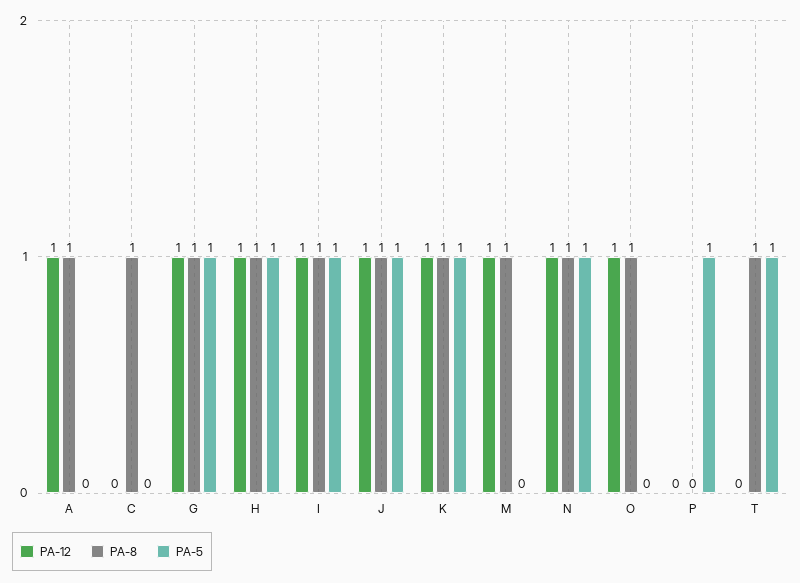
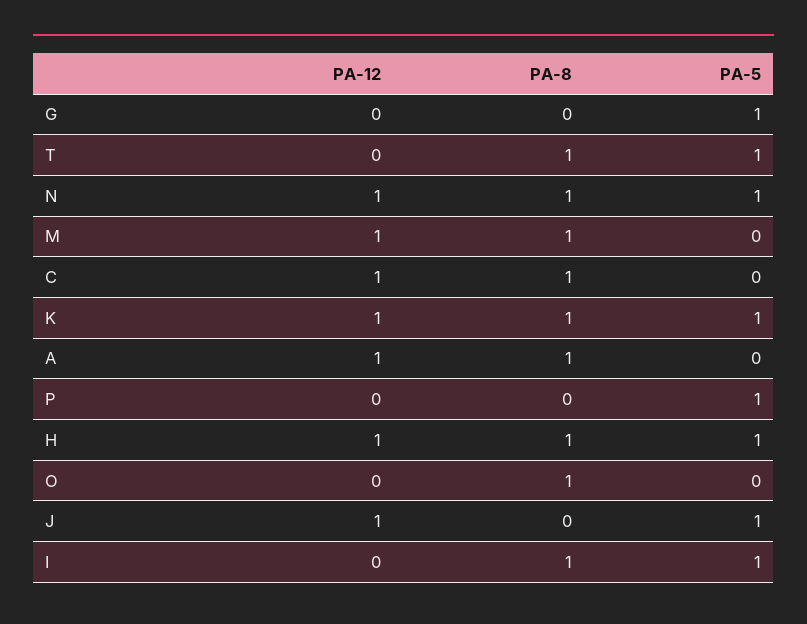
  {
    "PA-12": {
      "A": 1,
-     "C": 0,
+     "C": 1,
-     "G": 1,
+     "G": 0,
      "H": 1,
-     "I": 1,
+     "I": 0,
      "J": 1,
      "K": 1,
      "M": 1,
      "N": 1,
-     "O": 1,
+     "O": 0,
      "P": 0,
      "T": 0
    },
    "PA-8": {
      "A": 1,
      "C": 1,
-     "G": 1,
+     "G": 0,
      "H": 1,
      "I": 1,
-     "J": 1,
+     "J": 0,
      "K": 1,
      "M": 1,
      "N": 1,
      "O": 1,
      "P": 0,
      "T": 1
    },
    "PA-5": {
      "A": 0,
      "C": 0,
      "G": 1,
      "H": 1,
      "I": 1,
      "J": 1,
      "K": 1,
      "M": 0,
      "N": 1,
      "O": 0,
      "P": 1,
      "T": 1
    }
  }

